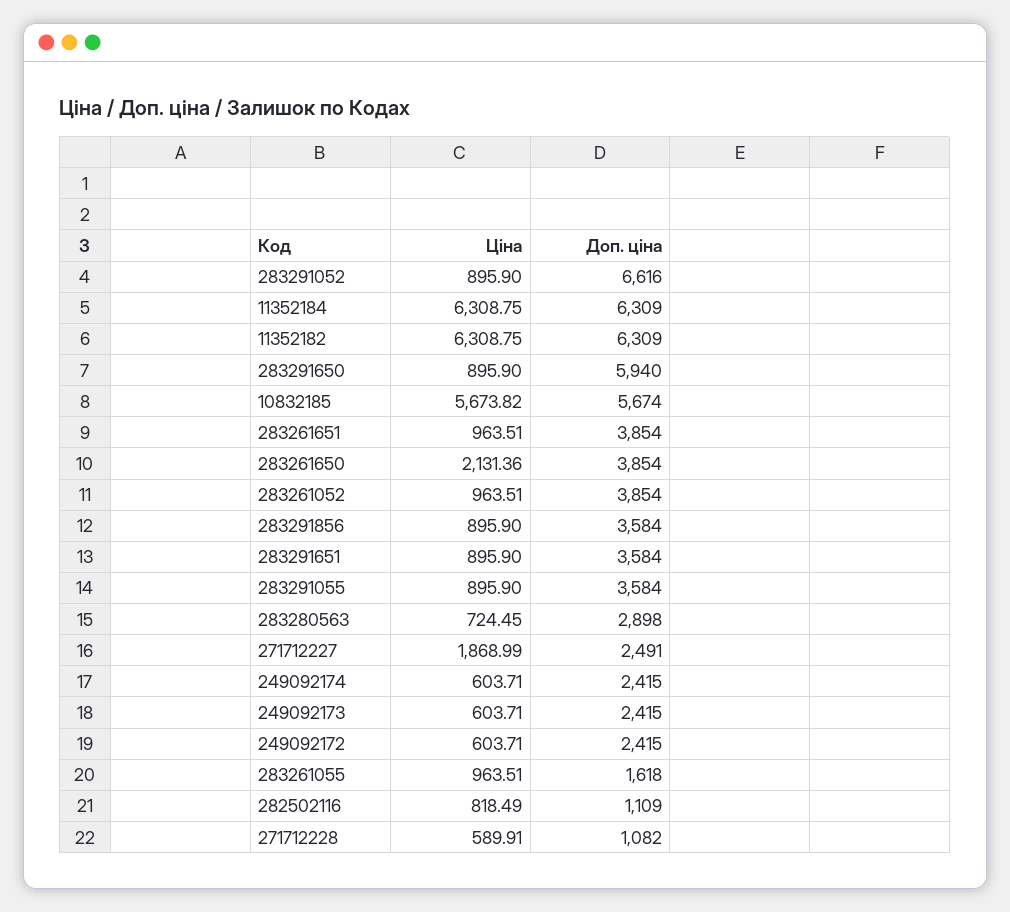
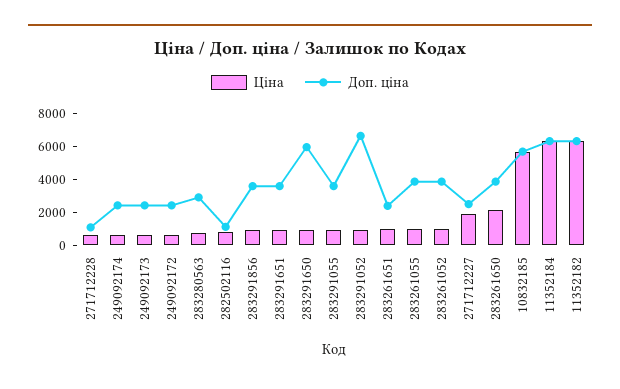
  {
    "Ціна": {
      "283291052": 895.9,
      "11352184": 6308.75,
      "11352182": 6308.75,
      "283291650": 895.9,
      "10832185": 5673.82,
      "283261651": 963.51,
      "283261650": 2131.36,
      "283261052": 963.51,
      "283291856": 895.9,
      "283291651": 895.9,
      "283291055": 895.9,
      "283280563": 724.45,
      "271712227": 1868.99,
      "249092174": 603.71,
      "249092173": 603.71,
      "249092172": 603.71,
      "283261055": 963.51,
      "282502116": 818.49,
      "271712228": 589.91
    },
    "Доп. ціна": {
      "283291052": 6616,
      "11352184": 6309,
      "11352182": 6309,
      "283291650": 5940,
      "10832185": 5674,
-     "283261651": 3854,
+     "283261651": 2500,
      "283261650": 3854,
      "283261052": 3854,
      "283291856": 3584,
      "283291651": 3584,
      "283291055": 3584,
      "283280563": 2898,
      "271712227": 2491,
      "249092174": 2415,
      "249092173": 2415,
      "249092172": 2415,
-     "283261055": 1618,
+     "283261055": 4000,
      "282502116": 1109,
      "271712228": 1082
    }
  }

